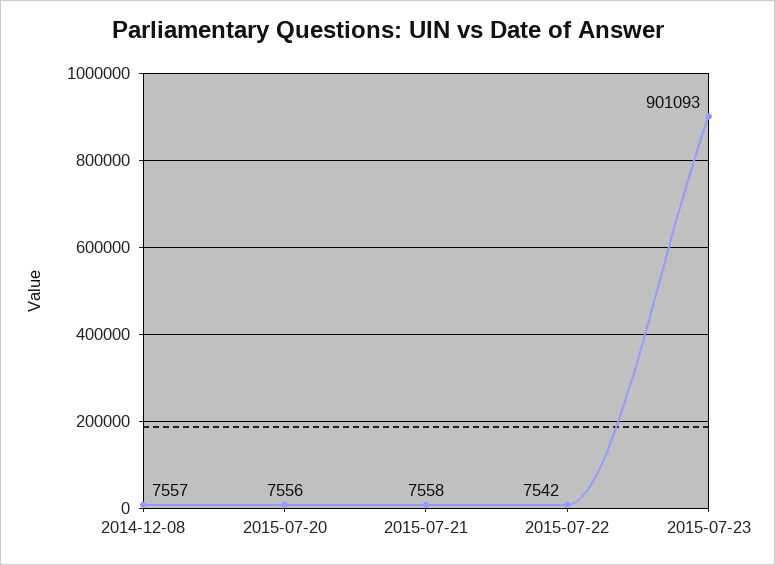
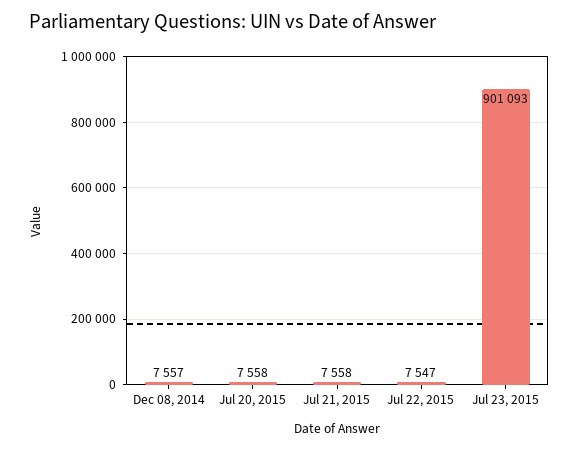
  {
    "2014-12-08": 7557,
-   "2015-07-20": 7556,
+   "2015-07-20": 7558,
    "2015-07-21": 7558,
-   "2015-07-22": 7542,
+   "2015-07-22": 7547,
    "2015-07-23": 901093
  }

